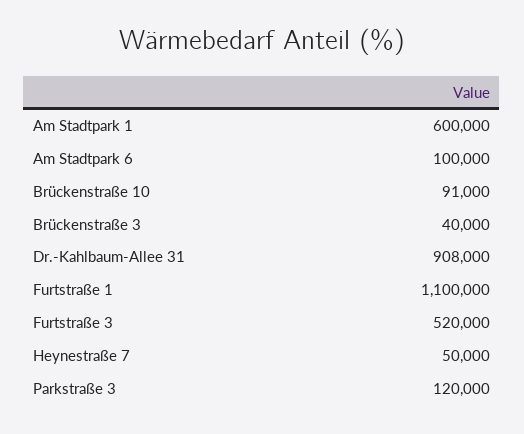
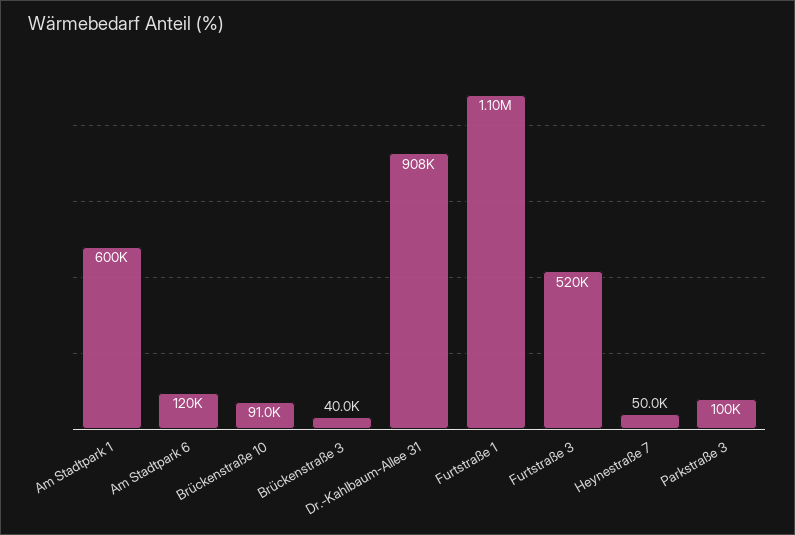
  {
    "Am Stadtpark 1": 600000,
-   "Am Stadtpark 6": 100000,
+   "Am Stadtpark 6": 120000,
    "Brückenstraße 10": 91000,
    "Brückenstraße 3": 40000,
    "Dr.-Kahlbaum-Allee 31": 908000,
    "Furtstraße 1": 1100000,
    "Furtstraße 3": 520000,
    "Heynestraße 7": 50000,
-   "Parkstraße 3": 120000
+   "Parkstraße 3": 100000
  }

